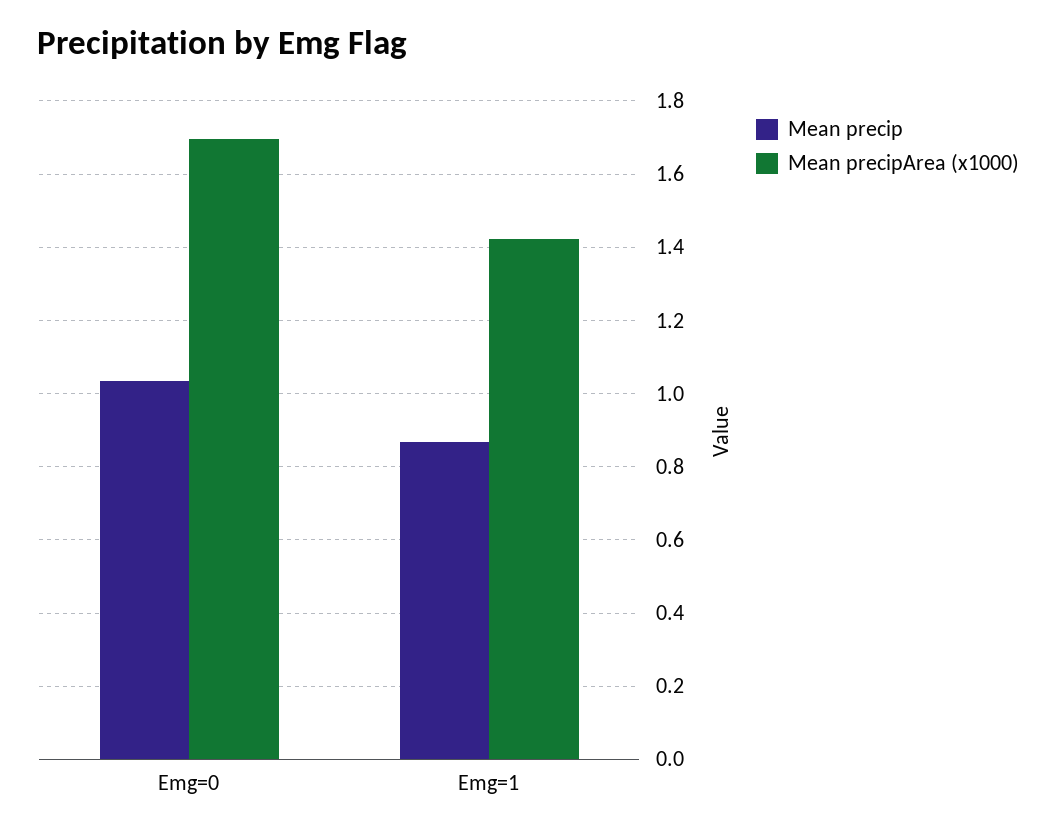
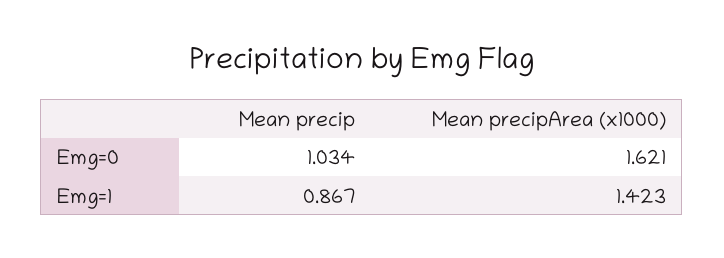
  {
    "Mean precip": {
      "Emg=0": 1.034,
      "Emg=1": 0.867
    },
    "Mean precipArea (x1000)": {
-     "Emg=0": 1.7,
+     "Emg=0": 1.621,
      "Emg=1": 1.423
    }
  }

